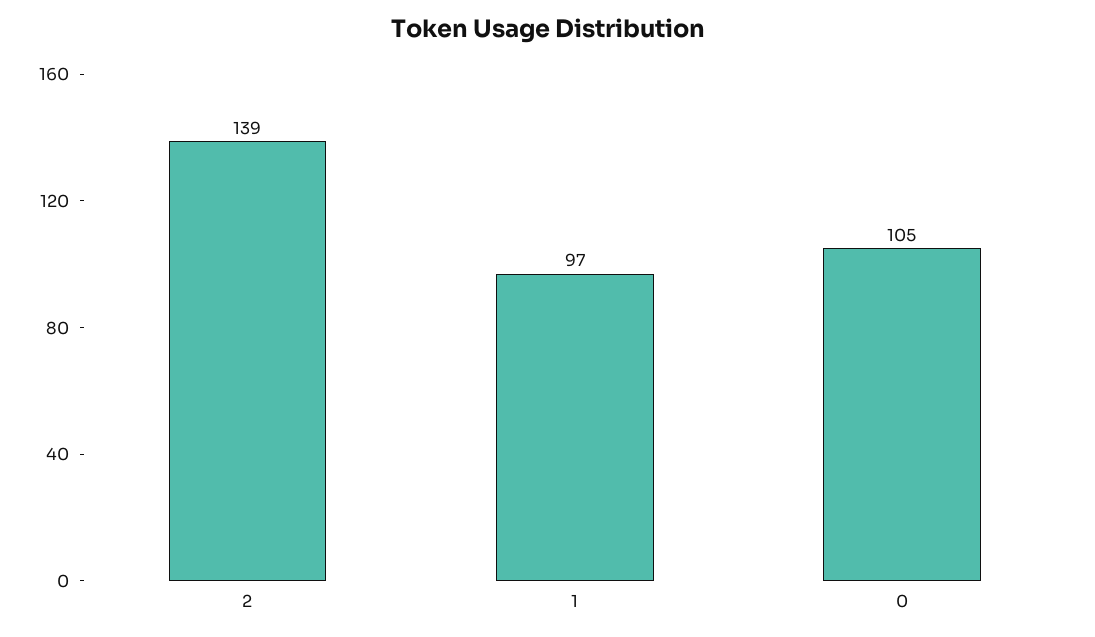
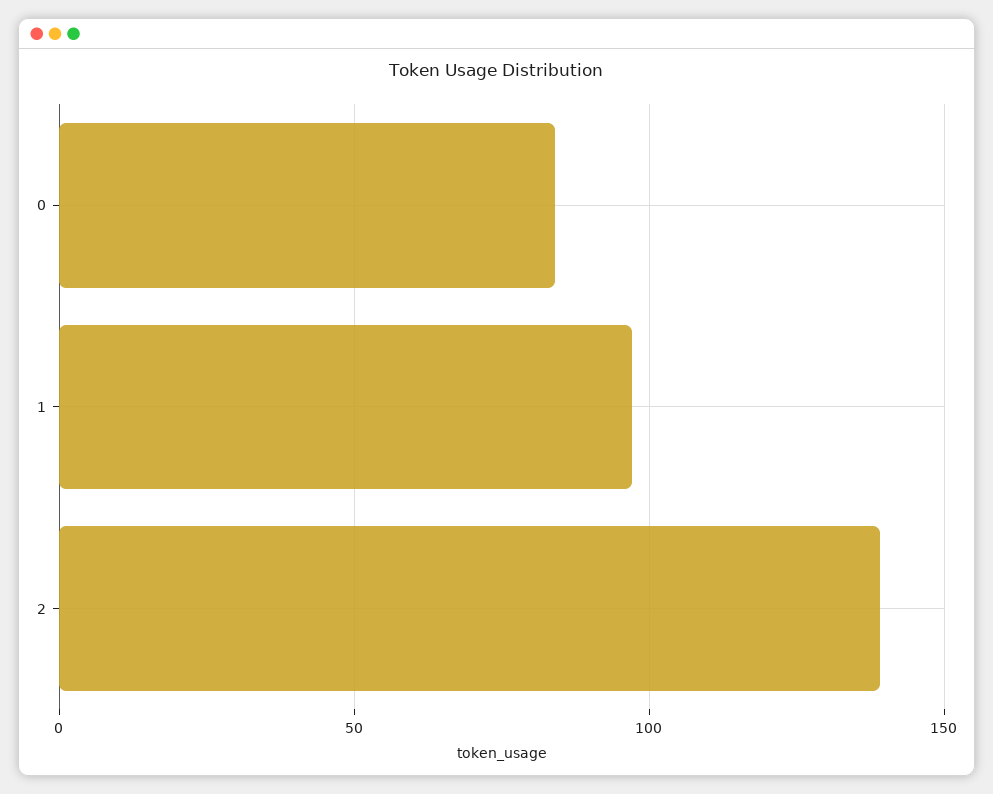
  {
    "2": 139,
    "1": 97,
-   "0": 105
+   "0": 85
  }

